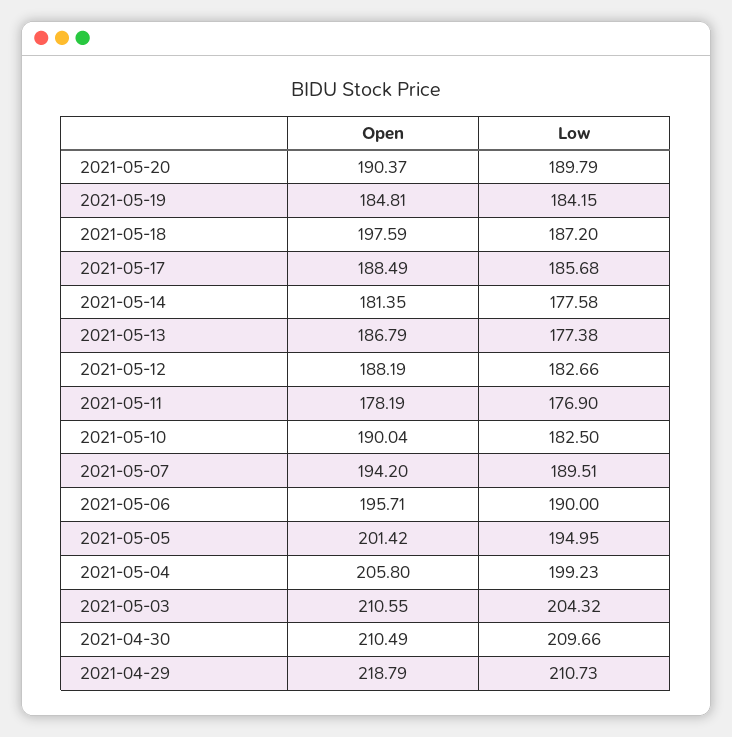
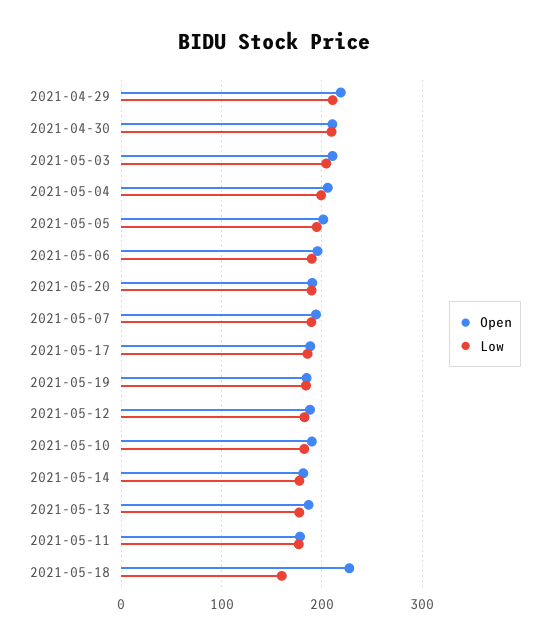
  {
    "Open": {
      "2021-05-20": 190.37,
      "2021-05-19": 184.81,
-     "2021-05-18": 197.59,
+     "2021-05-18": 230,
      "2021-05-17": 188.49,
      "2021-05-14": 181.35,
      "2021-05-13": 186.79,
      "2021-05-12": 188.19,
      "2021-05-11": 178.19,
      "2021-05-10": 190.04,
      "2021-05-07": 194.2,
      "2021-05-06": 195.71,
      "2021-05-05": 201.42,
      "2021-05-04": 205.8,
      "2021-05-03": 210.55,
      "2021-04-30": 210.49,
      "2021-04-29": 218.79
    },
    "Low": {
      "2021-05-20": 189.79,
      "2021-05-19": 184.15,
-     "2021-05-18": 187.2,
+     "2021-05-18": 160,
      "2021-05-17": 185.68,
      "2021-05-14": 177.58,
      "2021-05-13": 177.38,
      "2021-05-12": 182.66,
      "2021-05-11": 176.9,
      "2021-05-10": 182.5,
      "2021-05-07": 189.51,
      "2021-05-06": 190,
      "2021-05-05": 194.95,
      "2021-05-04": 199.23,
      "2021-05-03": 204.32,
      "2021-04-30": 209.66,
      "2021-04-29": 210.73
    }
  }

